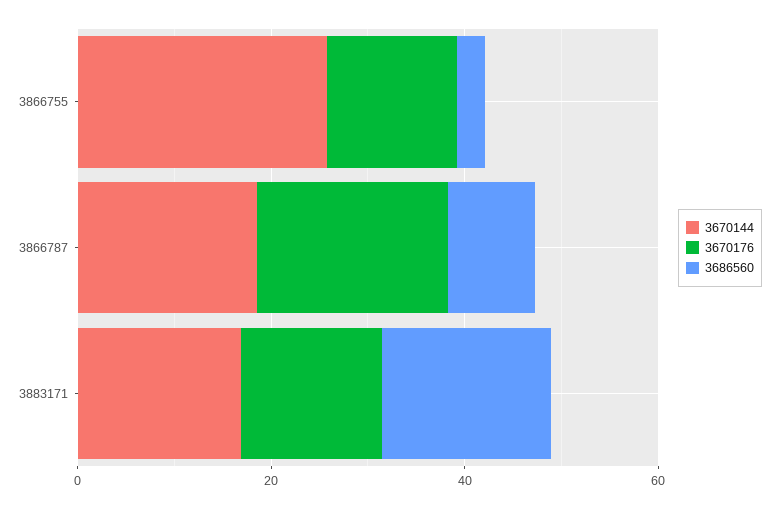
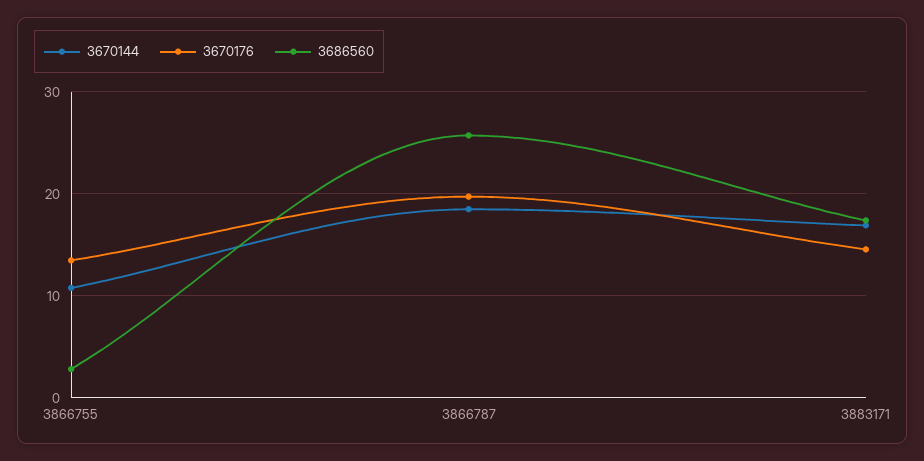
  {
    "3670144": {
-     "3866755": 25,
+     "3866755": 11,
      "3866787": 19,
      "3883171": 17
    },
    "3670176": {
      "3866755": 13,
      "3866787": 20,
      "3883171": 15
    },
    "3686560": {
      "3866755": 3,
-     "3866787": 10,
+     "3866787": 26,
      "3883171": 17
    }
  }

